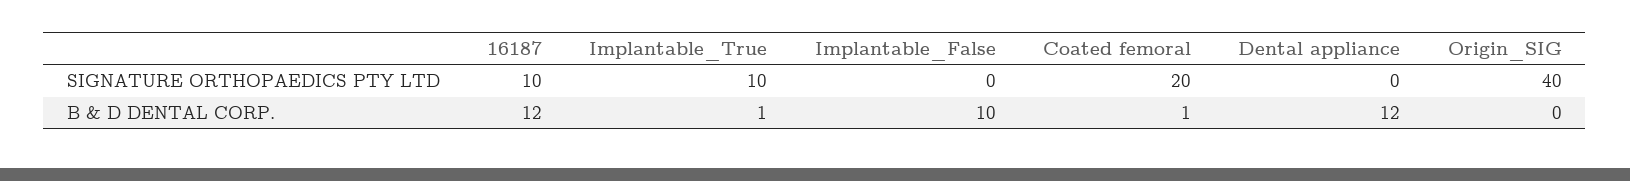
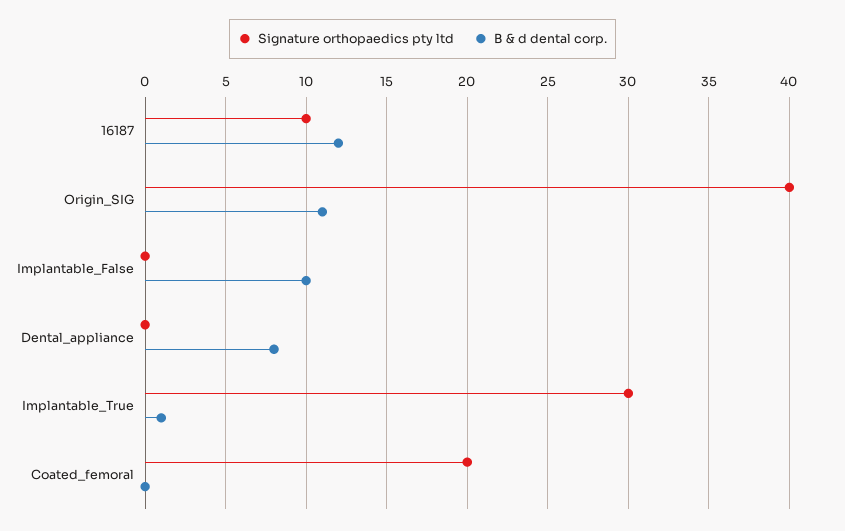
  {
    "SIGNATURE ORTHOPAEDICS PTY LTD": {
      "16187": 10,
-     "Implantable_True": 10,
+     "Implantable_True": 30,
      "Implantable_False": 0,
      "Coated femoral": 20,
      "Dental appliance": 0,
      "Origin_SIG": 40
    },
    "B & D DENTAL CORP.": {
      "16187": 12,
      "Implantable_True": 1,
      "Implantable_False": 10,
-     "Coated femoral": 1,
+     "Coated femoral": 0,
-     "Dental appliance": 12,
+     "Dental appliance": 8,
-     "Origin_SIG": 0
+     "Origin_SIG": 11
    }
  }

